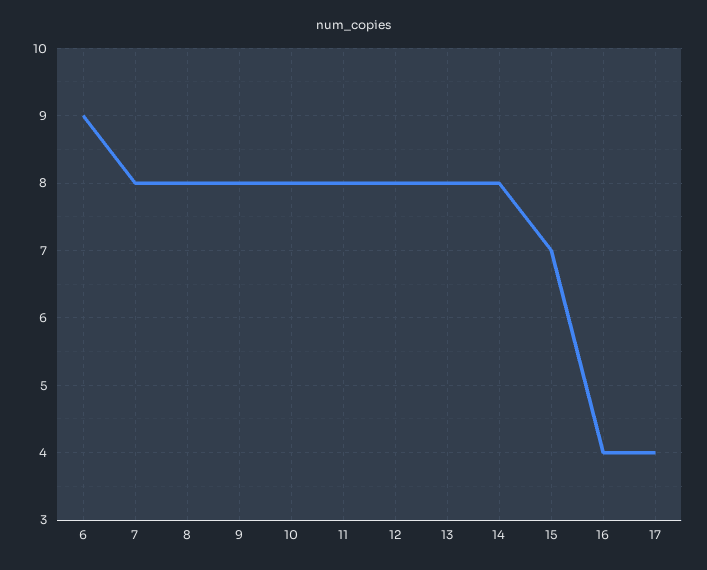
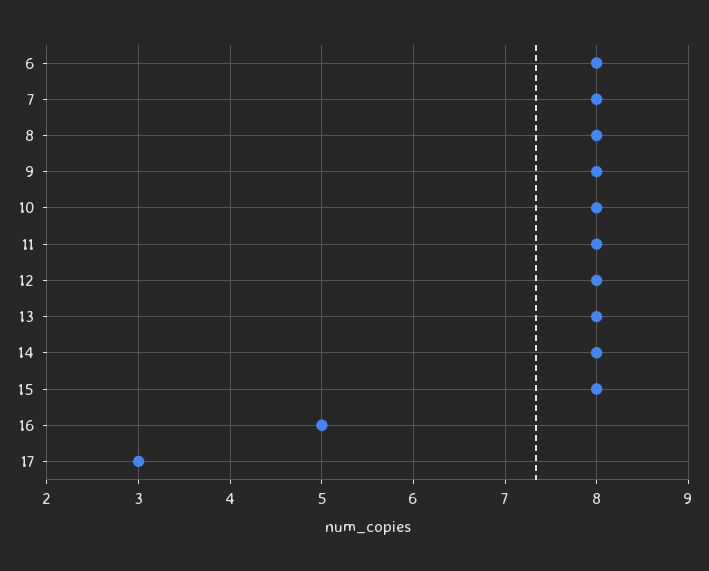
  {
-   "6": 9,
+   "6": 8,
    "7": 8,
    "8": 8,
    "9": 8,
    "10": 8,
    "11": 8,
    "12": 8,
    "13": 8,
    "14": 8,
-   "15": 7,
+   "15": 8,
-   "16": 4,
+   "16": 5,
-   "17": 4
+   "17": 3
  }

